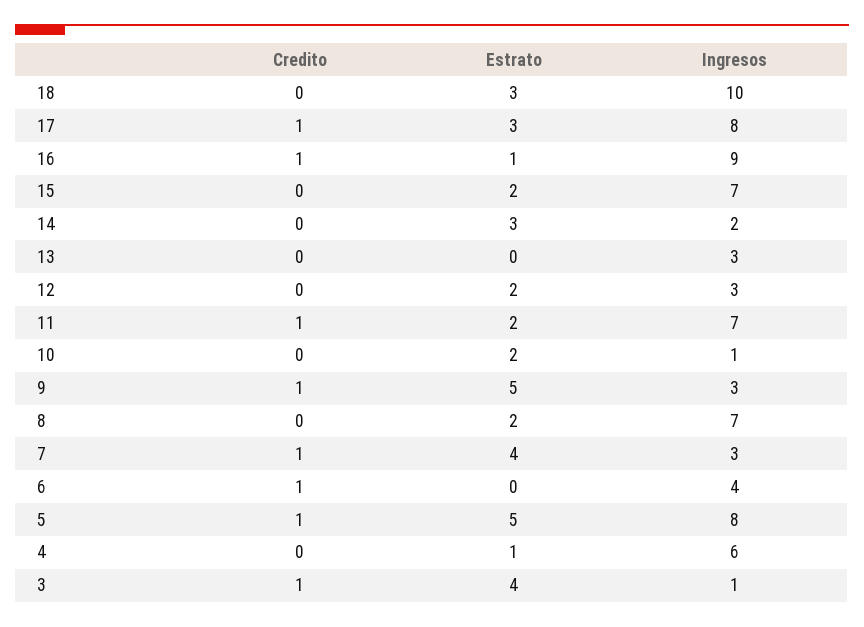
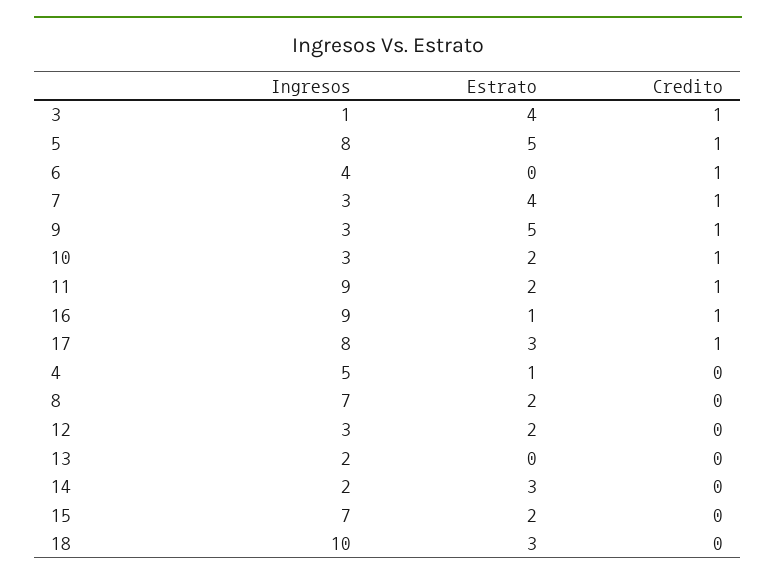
  {
    "Credito": {
      "18": 0,
      "17": 1,
      "16": 1,
      "15": 0,
      "14": 0,
      "13": 0,
      "12": 0,
      "11": 1,
-     "10": 0,
+     "10": 1,
      "9": 1,
      "8": 0,
      "7": 1,
      "6": 1,
      "5": 1,
      "4": 0,
      "3": 1
    },
    "Estrato": {
      "18": 3,
      "17": 3,
      "16": 1,
      "15": 2,
      "14": 3,
      "13": 0,
      "12": 2,
      "11": 2,
      "10": 2,
      "9": 5,
      "8": 2,
      "7": 4,
      "6": 0,
      "5": 5,
      "4": 1,
      "3": 4
    },
    "Ingresos": {
      "18": 10,
      "17": 8,
      "16": 9,
      "15": 7,
      "14": 2,
-     "13": 3,
+     "13": 2,
      "12": 3,
-     "11": 7,
+     "11": 9,
-     "10": 1,
+     "10": 3,
      "9": 3,
      "8": 7,
      "7": 3,
      "6": 4,
      "5": 8,
-     "4": 6,
+     "4": 5,
      "3": 1
    }
  }

